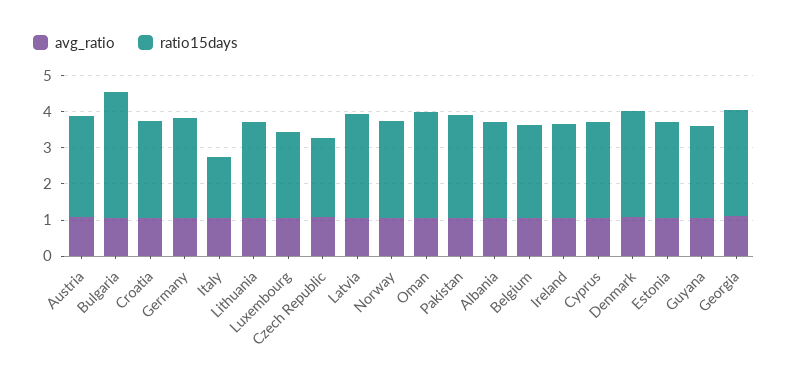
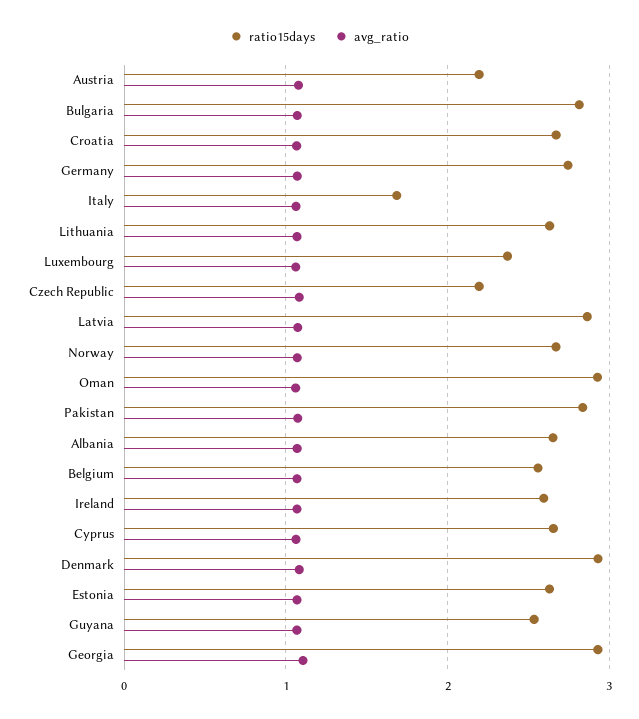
  {
    "avg_ratio": {
      "Austria": 1.1,
      "Bulgaria": 1.1,
      "Croatia": 1.1,
      "Germany": 1.1,
      "Italy": 1.1,
      "Lithuania": 1.1,
      "Luxembourg": 1.1,
      "Czech Republic": 1.1,
      "Latvia": 1.1,
      "Norway": 1.1,
      "Oman": 1.1,
      "Pakistan": 1.1,
      "Albania": 1.1,
      "Belgium": 1.1,
      "Ireland": 1.1,
      "Cyprus": 1.1,
      "Denmark": 1.1,
      "Estonia": 1.1,
      "Guyana": 1.1,
      "Georgia": 1.1
    },
    "ratio15days": {
-     "Austria": 2.75,
+     "Austria": 2.2,
-     "Bulgaria": 3.5,
+     "Bulgaria": 2.8,
      "Croatia": 2.7,
      "Germany": 2.7,
      "Italy": 1.7,
      "Lithuania": 2.6,
      "Luxembourg": 2.4,
      "Czech Republic": 2.2,
      "Latvia": 2.9,
      "Norway": 2.7,
      "Oman": 2.9,
      "Pakistan": 2.8,
      "Albania": 2.7,
      "Belgium": 2.6,
      "Ireland": 2.6,
      "Cyprus": 2.7,
      "Denmark": 2.9,
      "Estonia": 2.6,
      "Guyana": 2.5,
      "Georgia": 2.9
    }
  }

